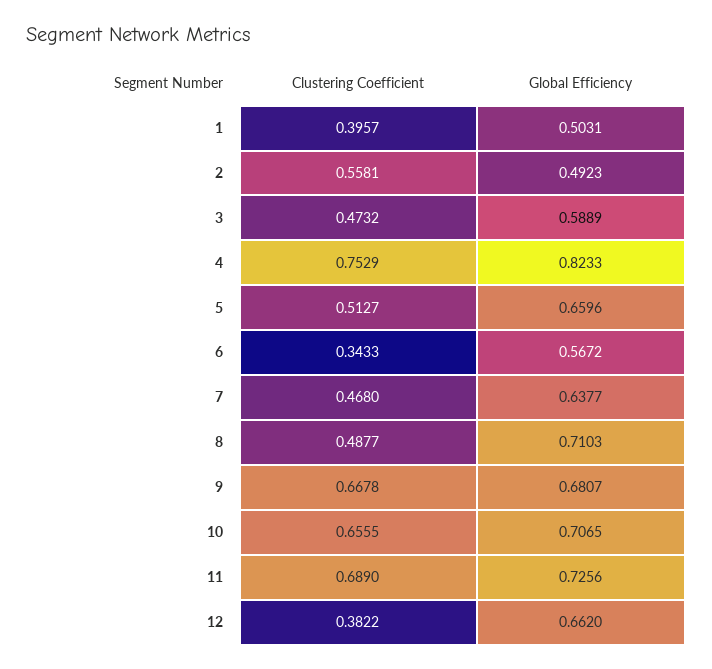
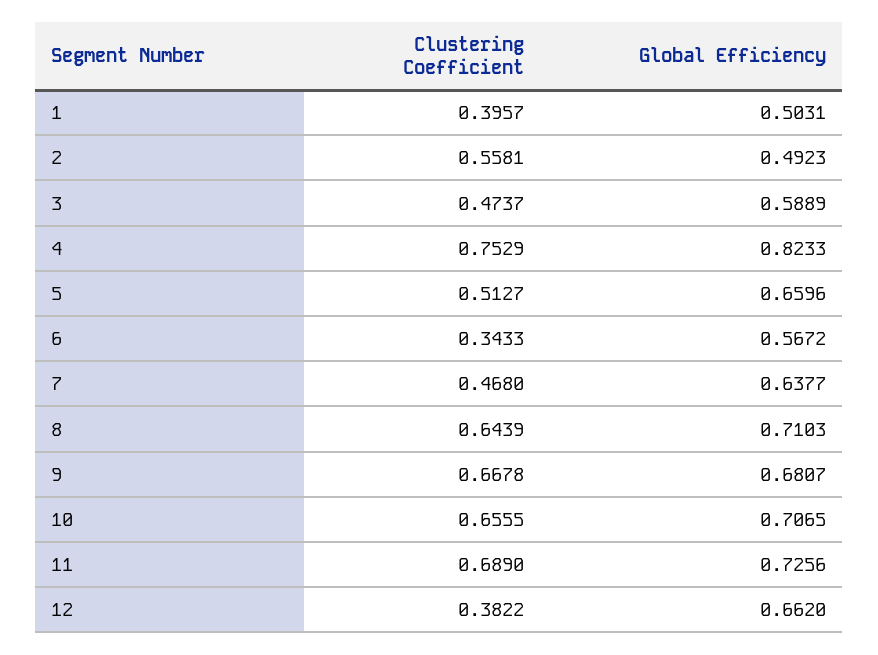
  {
    "Clustering Coefficient": {
      "1": 0.3957,
      "2": 0.5581,
-     "3": 0.4732,
+     "3": 0.4737,
      "4": 0.7529,
      "5": 0.5127,
      "6": 0.3433,
      "7": 0.468,
-     "8": 0.4877,
+     "8": 0.6439,
      "9": 0.6678,
      "10": 0.6555,
      "11": 0.689,
      "12": 0.3822
    },
    "Global Efficiency": {
      "1": 0.5031,
      "2": 0.4923,
      "3": 0.5889,
      "4": 0.8233,
      "5": 0.6596,
      "6": 0.5672,
      "7": 0.6377,
      "8": 0.7103,
      "9": 0.6807,
      "10": 0.7065,
      "11": 0.7256,
      "12": 0.662
    }
  }

